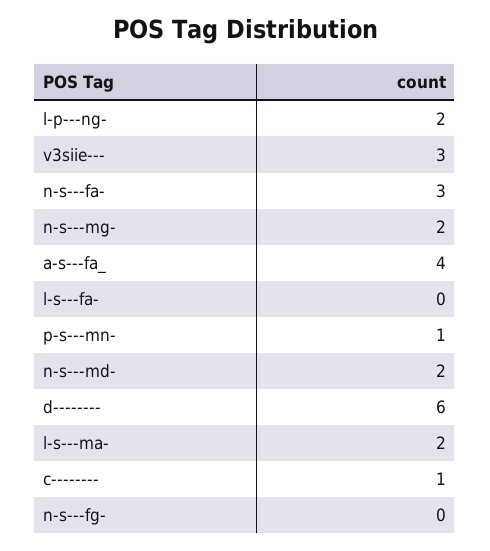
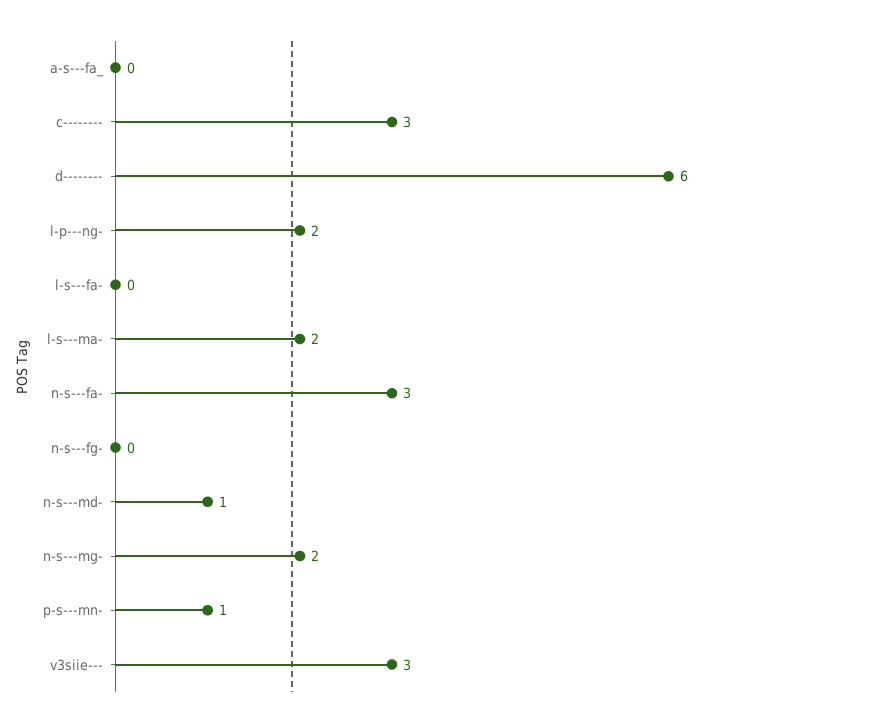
  {
    "l-p---ng-": 2,
    "v3siie---": 3,
    "n-s---fa-": 3,
    "n-s---mg-": 2,
-   "a-s---fa_": 4,
+   "a-s---fa_": 0,
    "l-s---fa-": 0,
    "p-s---mn-": 1,
-   "n-s---md-": 2,
+   "n-s---md-": 1,
    "d--------": 6,
    "l-s---ma-": 2,
-   "c--------": 1,
+   "c--------": 3,
    "n-s---fg-": 0
  }

